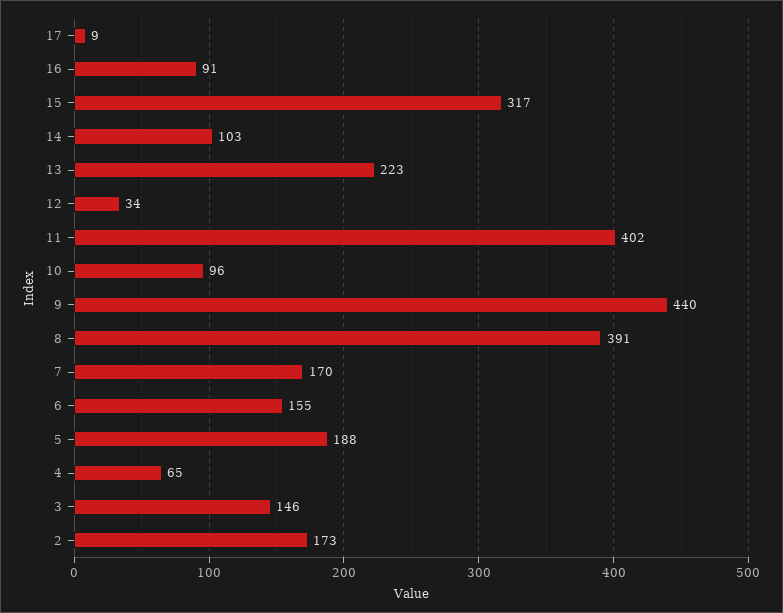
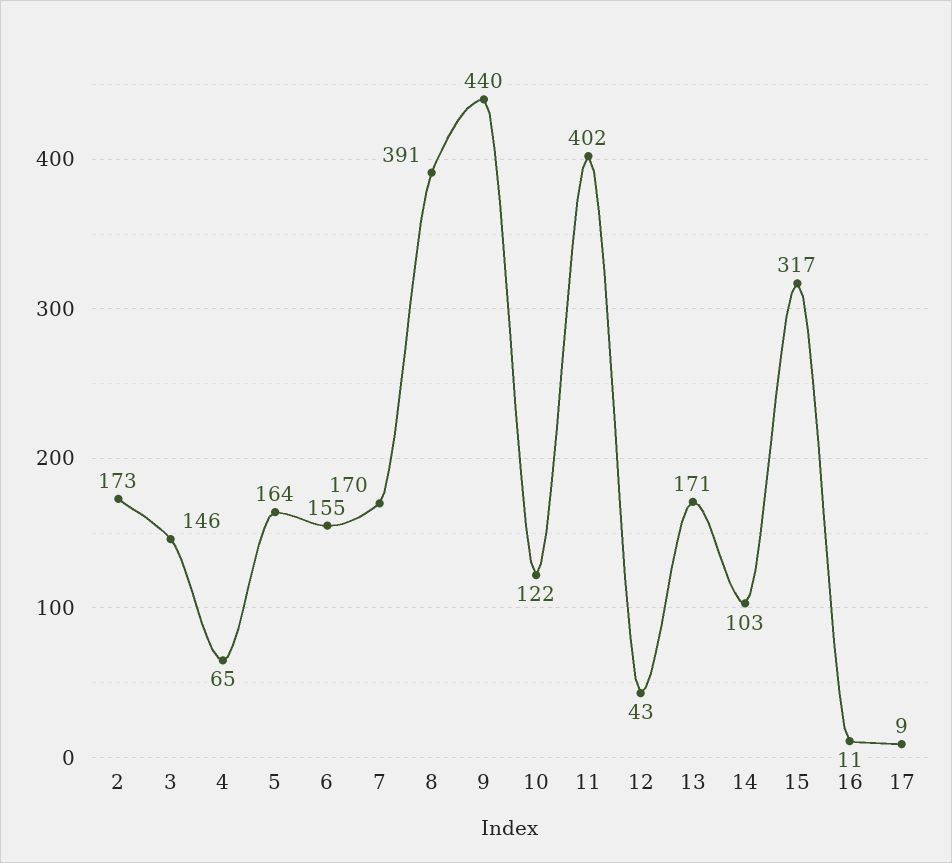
  {
    "17": 9,
-   "16": 91,
+   "16": 11,
    "15": 317,
    "14": 103,
-   "13": 223,
+   "13": 171,
-   "12": 34,
+   "12": 43,
    "11": 402,
-   "10": 96,
+   "10": 122,
    "9": 440,
    "8": 391,
    "7": 170,
    "6": 155,
-   "5": 188,
+   "5": 164,
    "4": 65,
    "3": 146,
    "2": 173
  }

